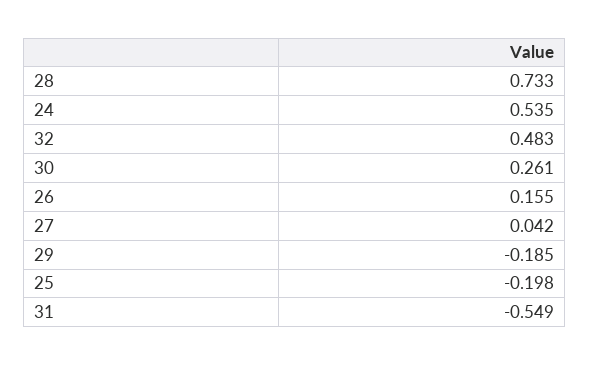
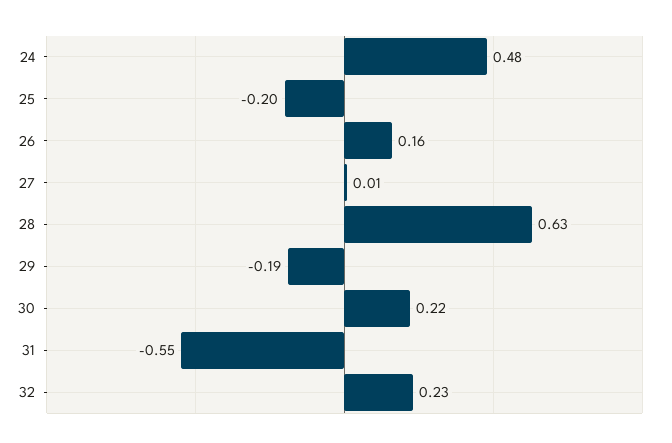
  {
-   "28": 0.733,
+   "28": 0.63,
-   "24": 0.535,
+   "24": 0.48,
-   "32": 0.483,
+   "32": 0.23,
-   "30": 0.261,
+   "30": 0.22,
    "26": 0.155,
-   "27": 0.042,
+   "27": 0.01,
    "29": -0.185,
    "25": -0.198,
    "31": -0.549
  }

